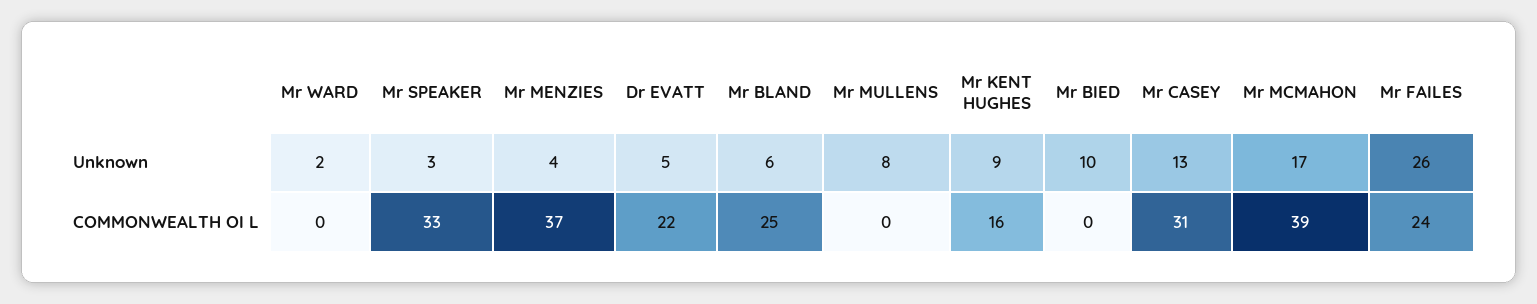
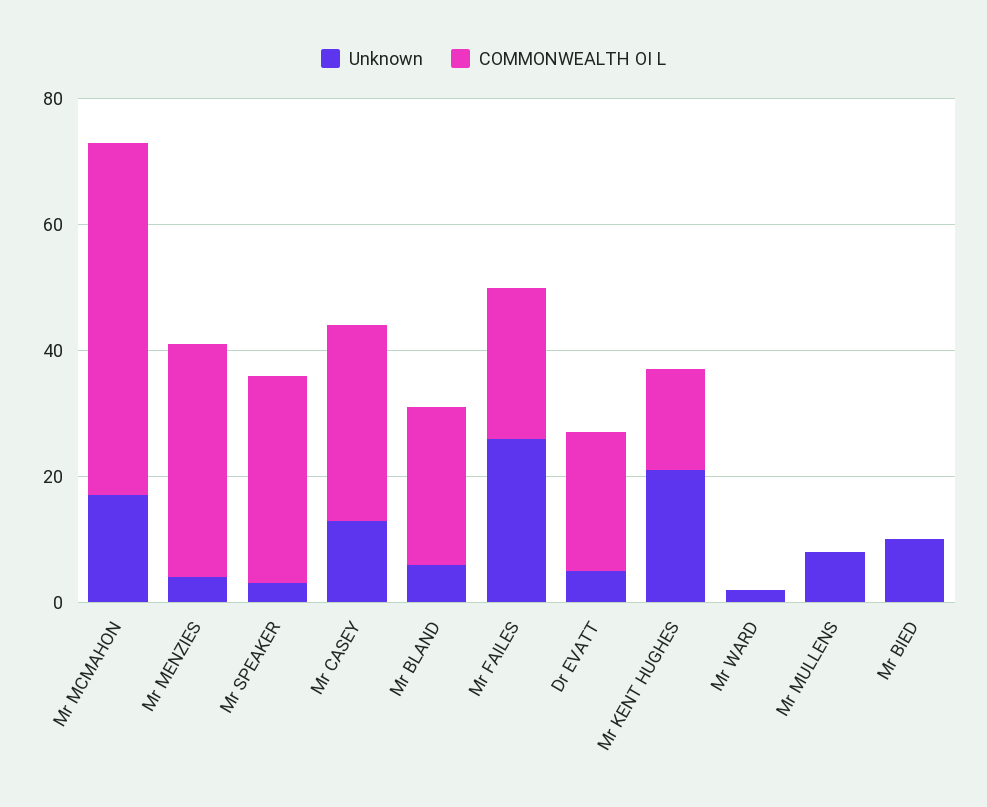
  {
    "Unknown": {
      "Mr WARD": 2,
      "Mr SPEAKER": 3,
      "Mr MENZIES": 4,
      "Dr EVATT": 5,
      "Mr BLAND": 6,
      "Mr MULLENS": 8,
-     "Mr KENT HUGHES": 9,
+     "Mr KENT HUGHES": 20,
      "Mr BIED": 10,
      "Mr CASEY": 13,
      "Mr MCMAHON": 17,
      "Mr FAILES": 26
    },
    "COMMONWEALTH OI L": {
      "Mr WARD": 0,
      "Mr SPEAKER": 33,
      "Mr MENZIES": 37,
      "Dr EVATT": 22,
      "Mr BLAND": 25,
      "Mr MULLENS": 0,
      "Mr KENT HUGHES": 16,
      "Mr BIED": 0,
      "Mr CASEY": 31,
-     "Mr MCMAHON": 39,
+     "Mr MCMAHON": 55,
      "Mr FAILES": 24
    }
  }

